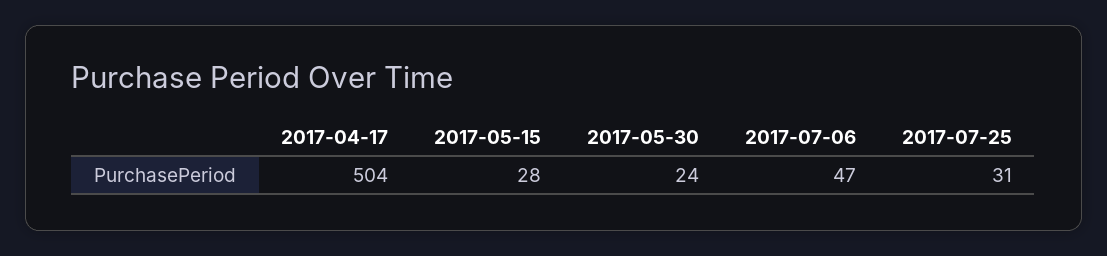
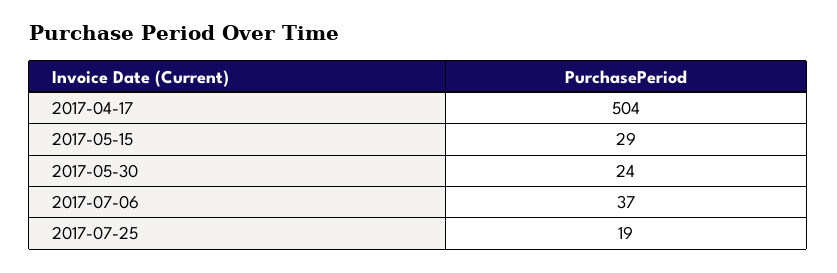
  {
    "2017-04-17": 504,
-   "2017-05-15": 28,
+   "2017-05-15": 29,
    "2017-05-30": 24,
-   "2017-07-06": 47,
+   "2017-07-06": 37,
-   "2017-07-25": 31
+   "2017-07-25": 19
  }

